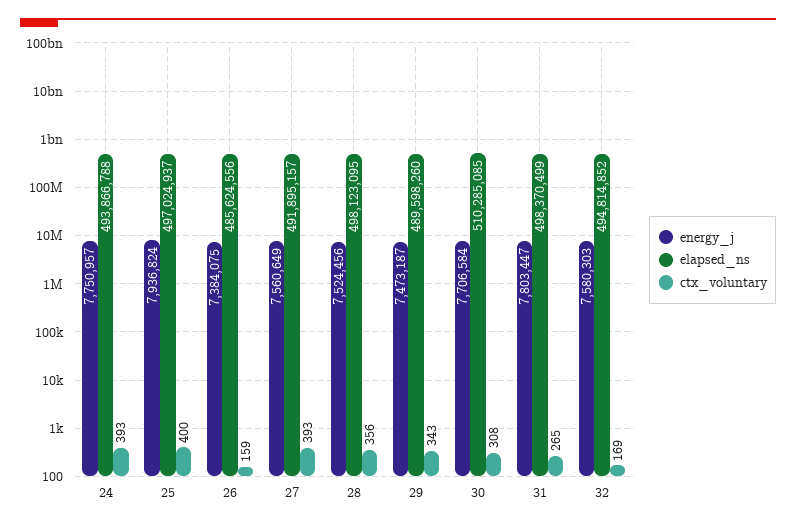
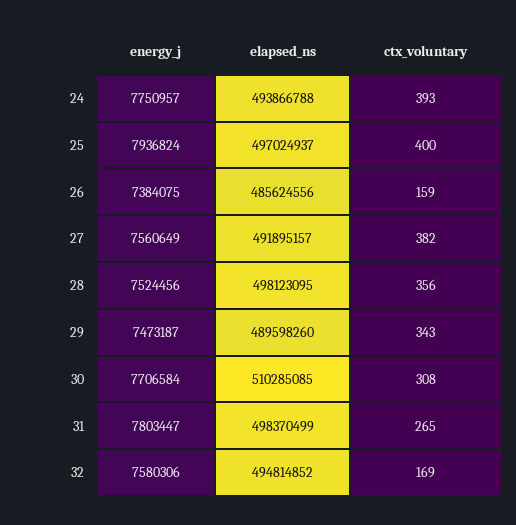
  {
    "energy_j": {
      "24": 7750957,
      "25": 7936824,
      "26": 7384075,
      "27": 7560649,
      "28": 7524456,
      "29": 7473187,
      "30": 7706584,
      "31": 7803447,
-     "32": 7580303
+     "32": 7580306
    },
    "elapsed_ns": {
      "24": 493866788,
      "25": 497024937,
      "26": 485624556,
      "27": 491895157,
      "28": 498123095,
      "29": 489598260,
      "30": 510285085,
      "31": 498370499,
      "32": 494814852
    },
    "ctx_voluntary": {
      "24": 393,
      "25": 400,
      "26": 159,
-     "27": 393,
+     "27": 382,
      "28": 356,
      "29": 343,
      "30": 308,
      "31": 265,
      "32": 169
    }
  }

